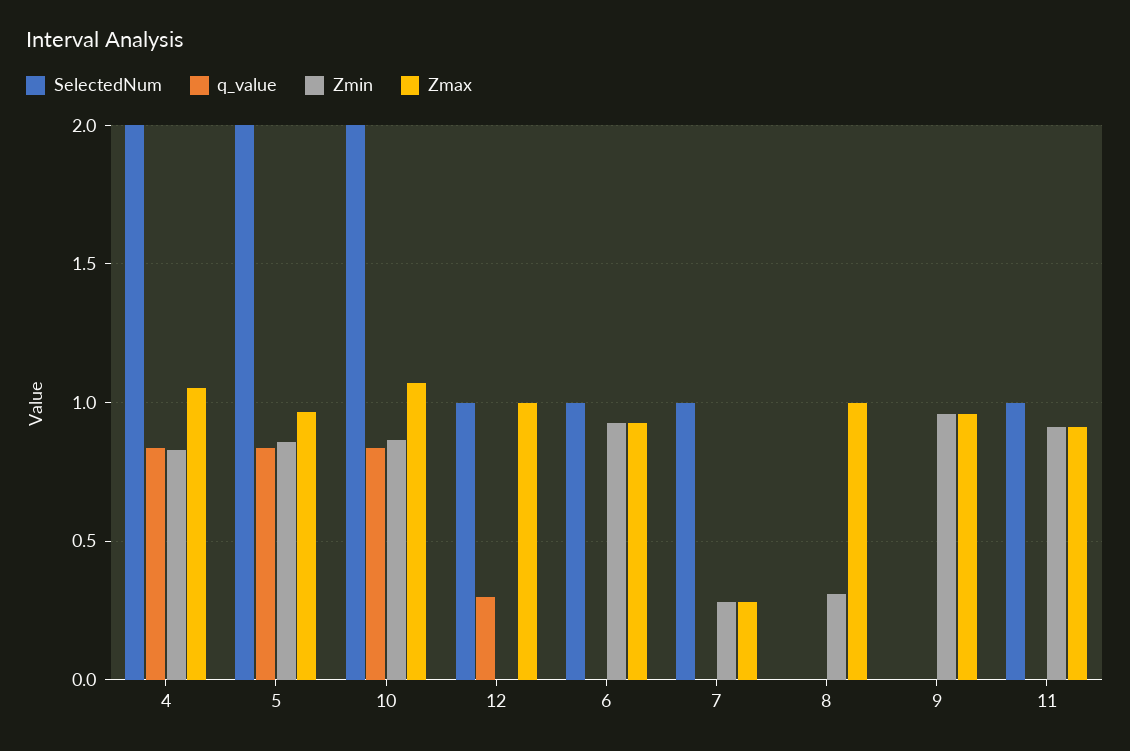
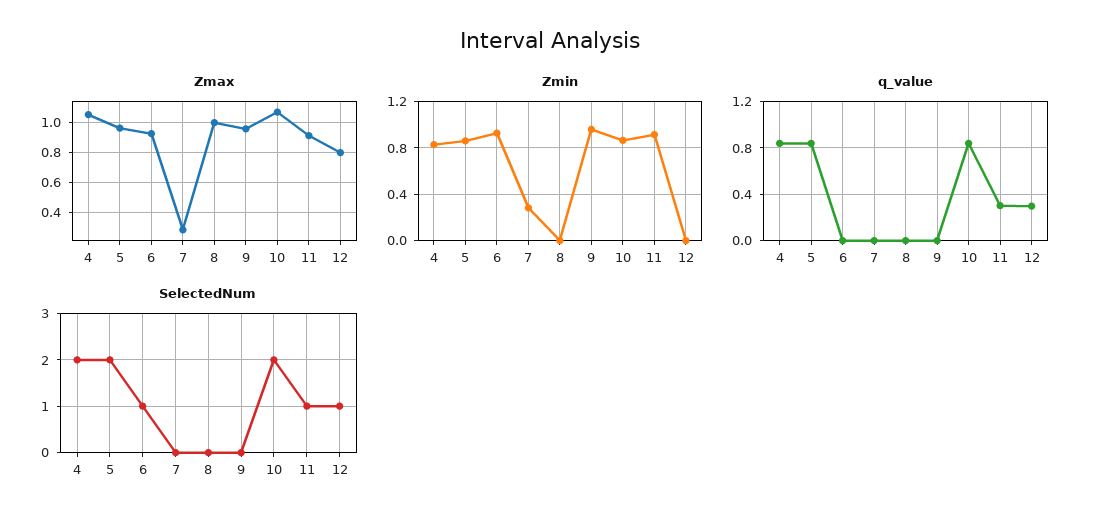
  {
    "SelectedNum": {
      "4": 2,
      "5": 2,
      "10": 2,
      "12": 1,
      "6": 1,
-     "7": 1,
+     "7": 0,
      "8": 0,
      "9": 0,
      "11": 1
    },
    "q_value": {
      "4": 0.85,
      "5": 0.85,
      "10": 0.85,
      "12": 0.3,
      "6": 0,
      "7": 0,
      "8": 0,
      "9": 0,
-     "11": 0
+     "11": 0.3
    },
    "Zmin": {
      "4": 0.85,
      "5": 0.85,
      "10": 0.85,
      "12": 0,
      "6": 0.95,
      "7": 0.3,
-     "8": 0.3,
+     "8": 0,
      "9": 0.95,
      "11": 0.9
    },
    "Zmax": {
      "4": 1.05,
      "5": 0.95,
      "10": 1.05,
-     "12": 1,
+     "12": 0.8,
      "6": 0.95,
      "7": 0.3,
      "8": 1,
      "9": 0.95,
      "11": 0.9
    }
  }

